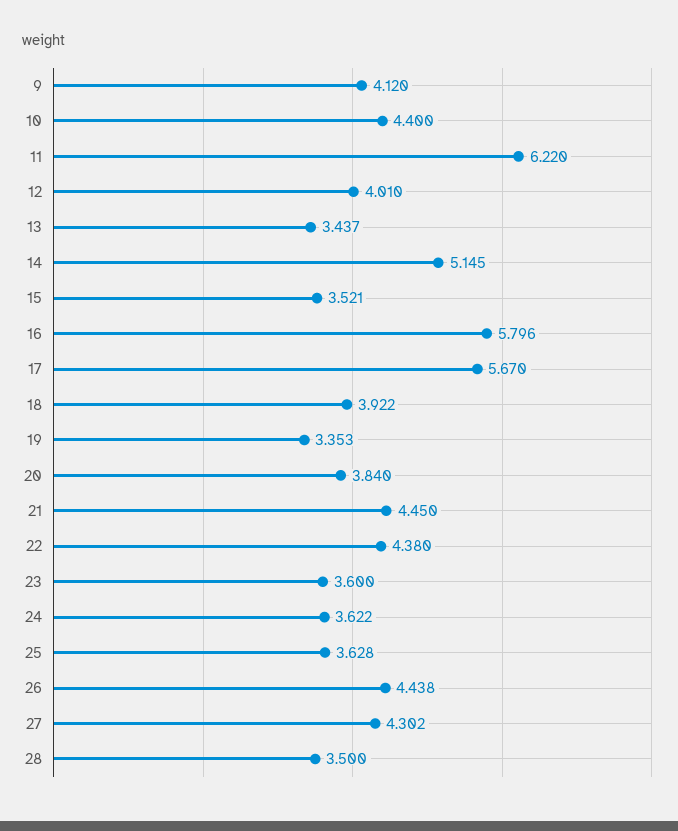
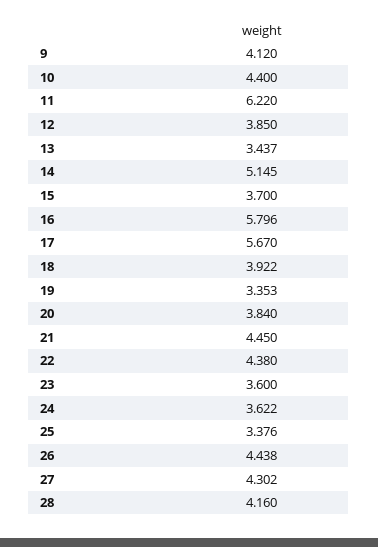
  {
    "9": 4.12,
    "10": 4.4,
    "11": 6.22,
-   "12": 4.01,
+   "12": 3.85,
    "13": 3.437,
    "14": 5.145,
-   "15": 3.521,
+   "15": 3.7,
    "16": 5.796,
    "17": 5.67,
    "18": 3.922,
    "19": 3.353,
    "20": 3.84,
    "21": 4.45,
    "22": 4.38,
    "23": 3.6,
    "24": 3.622,
-   "25": 3.628,
+   "25": 3.376,
    "26": 4.438,
    "27": 4.302,
-   "28": 3.5
+   "28": 4.16
  }

